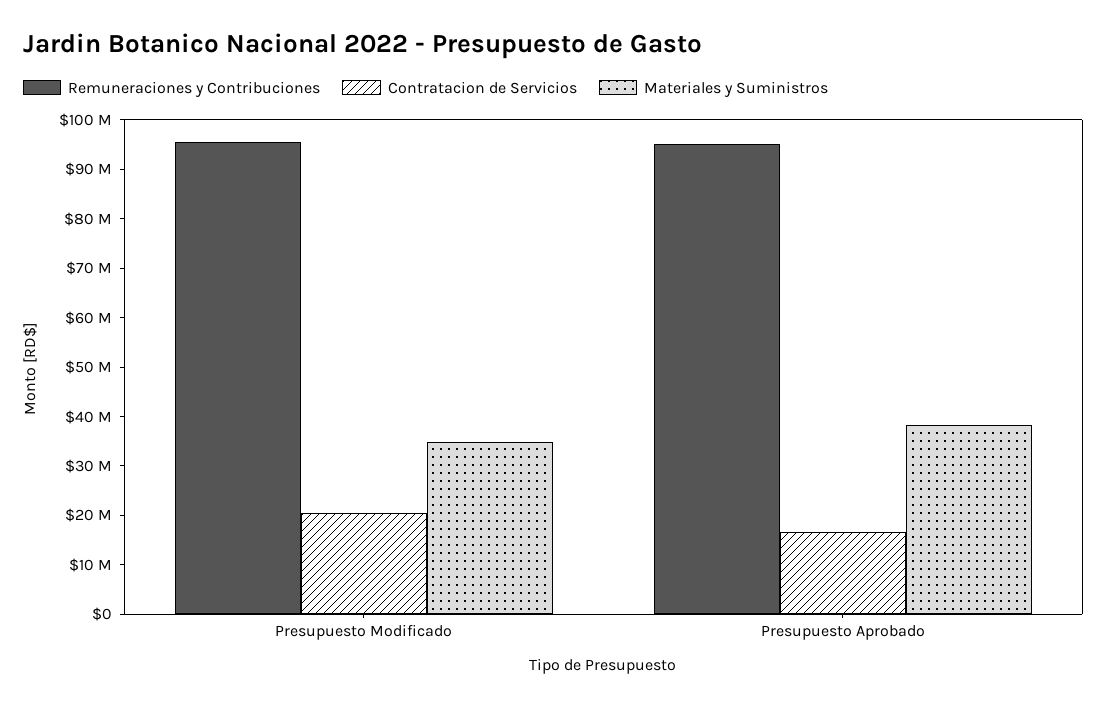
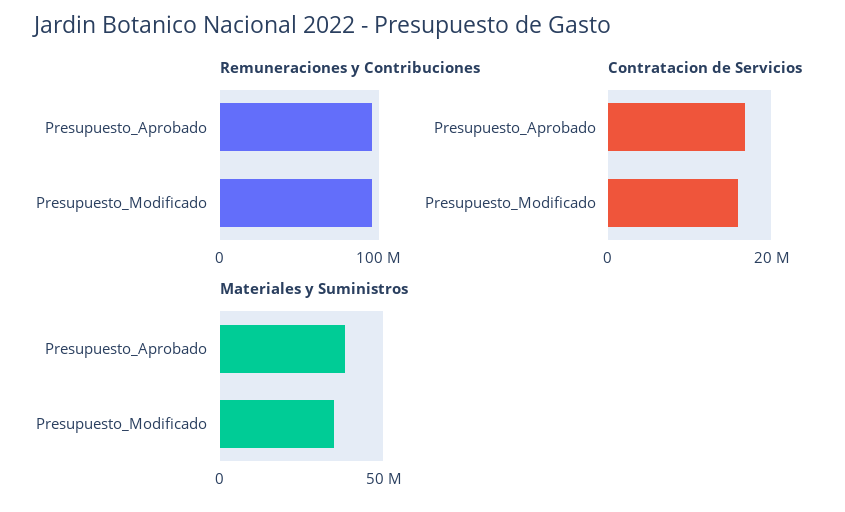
  {
    "Remuneraciones y Contribuciones": {
      "Presupuesto Modificado": 96000000,
      "Presupuesto Aprobado": 96000000
    },
    "Contratacion de Servicios": {
-     "Presupuesto Modificado": 20000000,
+     "Presupuesto Modificado": 16000000,
      "Presupuesto Aprobado": 16000000
    },
    "Materiales y Suministros": {
      "Presupuesto Modificado": 34000000,
      "Presupuesto Aprobado": 38000000
    }
  }

